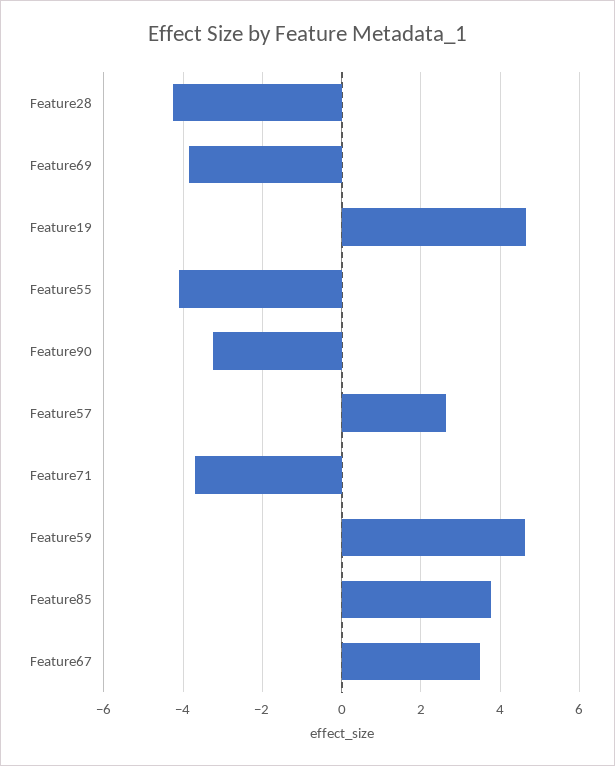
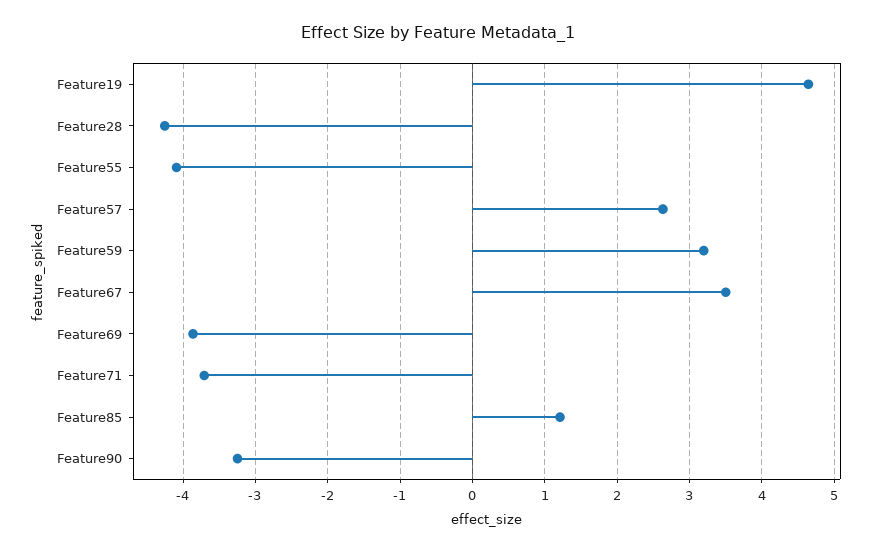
  {
    "Feature28": -4.3,
    "Feature69": -3.9,
    "Feature19": 4.6,
    "Feature55": -4.1,
    "Feature90": -3.2,
    "Feature57": 2.6,
    "Feature71": -3.7,
-   "Feature59": 4.6,
+   "Feature59": 3.2,
-   "Feature85": 3.8,
+   "Feature85": 1.2,
    "Feature67": 3.5
  }

